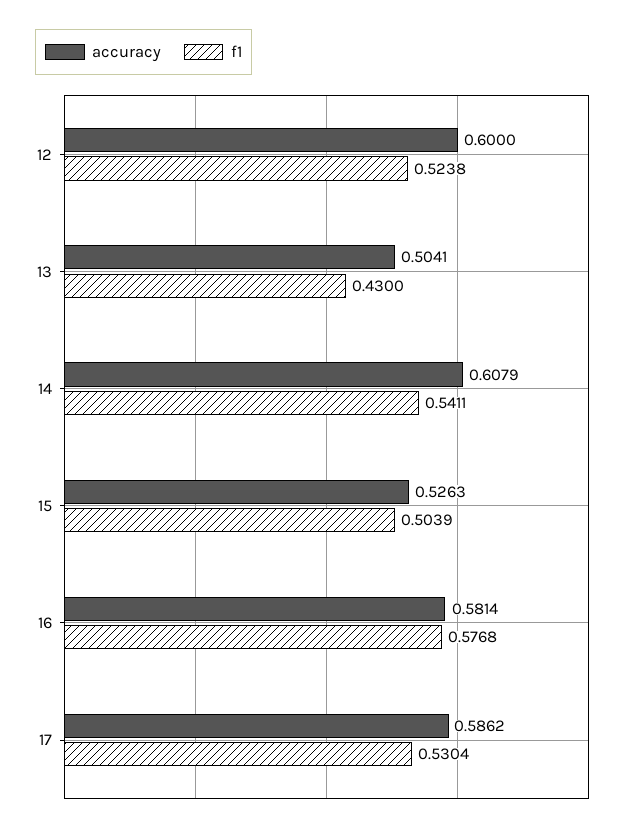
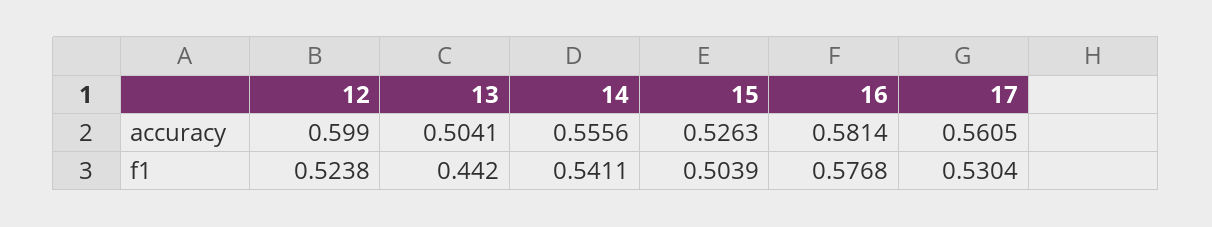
  {
    "accuracy": {
-     "12": 0.6,
+     "12": 0.599,
      "13": 0.5041,
-     "14": 0.6079,
+     "14": 0.5556,
      "15": 0.5263,
      "16": 0.5814,
-     "17": 0.5862
+     "17": 0.5605
    },
    "f1": {
      "12": 0.5238,
-     "13": 0.43,
+     "13": 0.442,
      "14": 0.5411,
      "15": 0.5039,
      "16": 0.5768,
      "17": 0.5304
    }
  }

